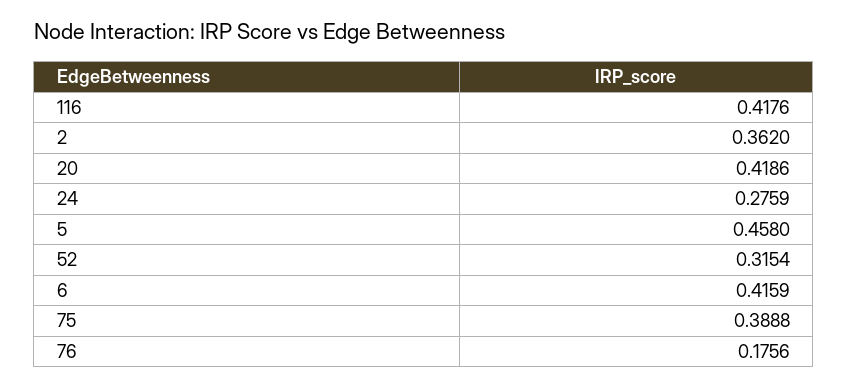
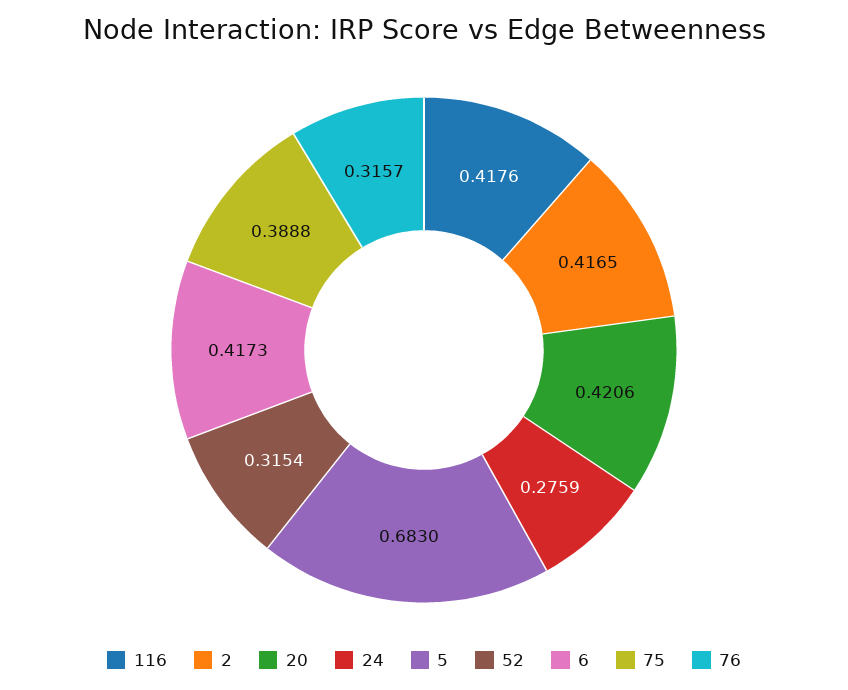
  {
    "116": 0.4176,
-   "2": 0.362,
+   "2": 0.4165,
-   "20": 0.4186,
+   "20": 0.4206,
    "24": 0.2759,
-   "5": 0.458,
+   "5": 0.683,
    "52": 0.3154,
-   "6": 0.4159,
+   "6": 0.4173,
    "75": 0.3888,
-   "76": 0.1756
+   "76": 0.3157
  }

